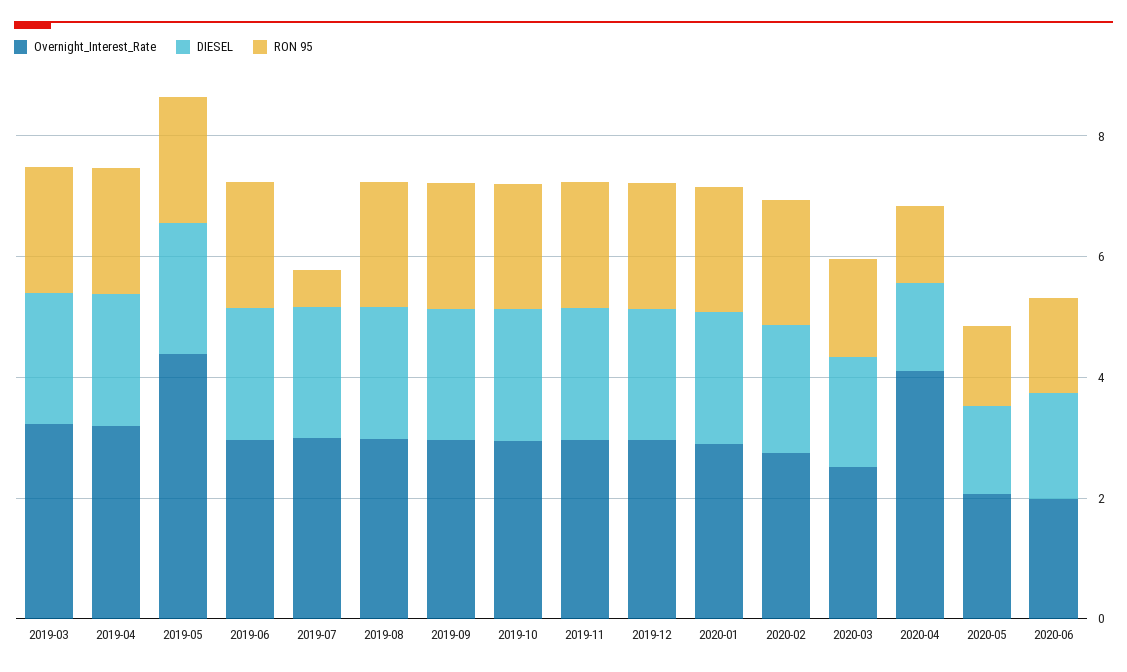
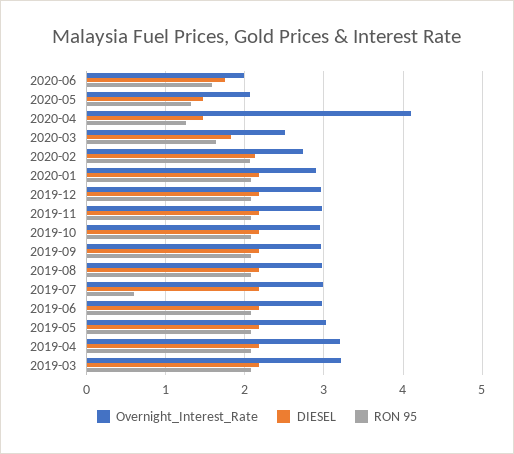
  {
    "Overnight_Interest_Rate": {
      "2019-03": 3.2,
      "2019-04": 3.2,
-     "2019-05": 4.5,
+     "2019-05": 3,
      "2019-06": 3,
      "2019-07": 3,
      "2019-08": 3,
      "2019-09": 3,
      "2019-10": 3,
      "2019-11": 3,
      "2019-12": 3,
      "2020-01": 2.9,
      "2020-02": 2.7,
      "2020-03": 2.5,
      "2020-04": 4.1,
      "2020-05": 2.1,
      "2020-06": 2
    },
    "DIESEL": {
      "2019-03": 2.2,
      "2019-04": 2.2,
      "2019-05": 2.2,
      "2019-06": 2.2,
      "2019-07": 2.2,
      "2019-08": 2.2,
      "2019-09": 2.2,
      "2019-10": 2.2,
      "2019-11": 2.2,
      "2019-12": 2.2,
      "2020-01": 2.2,
      "2020-02": 2.1,
      "2020-03": 1.8,
      "2020-04": 1.5,
      "2020-05": 1.5,
      "2020-06": 1.8
    },
    "RON 95": {
      "2019-03": 2.1,
      "2019-04": 2.1,
      "2019-05": 2.1,
      "2019-06": 2.1,
      "2019-07": 0.6,
      "2019-08": 2.1,
      "2019-09": 2.1,
      "2019-10": 2.1,
      "2019-11": 2.1,
      "2019-12": 2.1,
      "2020-01": 2.1,
      "2020-02": 2.1,
      "2020-03": 1.6,
      "2020-04": 1.3,
      "2020-05": 1.3,
      "2020-06": 1.6
    }
  }

